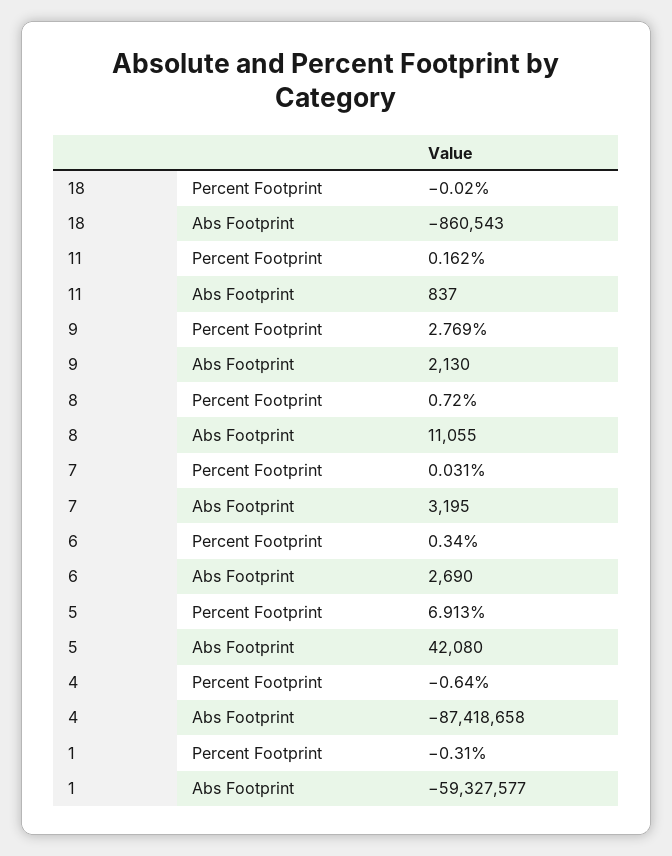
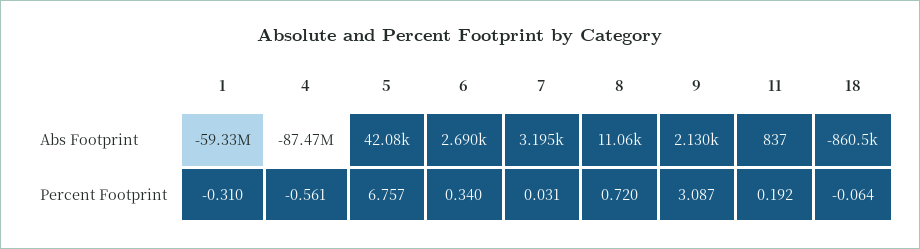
  {
    "18": {
-     "Percent Footprint": -0.02,
+     "Percent Footprint": -0.064,
      "Abs Footprint": -860543
    },
    "11": {
-     "Percent Footprint": 0.162,
+     "Percent Footprint": 0.192,
      "Abs Footprint": 837
    },
    "9": {
-     "Percent Footprint": 2.769,
+     "Percent Footprint": 3.087,
      "Abs Footprint": 2130
    },
    "8": {
      "Percent Footprint": 0.72,
      "Abs Footprint": 11055
    },
    "7": {
      "Percent Footprint": 0.031,
      "Abs Footprint": 3195
    },
    "6": {
      "Percent Footprint": 0.34,
      "Abs Footprint": 2690
    },
    "5": {
-     "Percent Footprint": 6.913,
+     "Percent Footprint": 6.757,
      "Abs Footprint": 42080
    },
    "4": {
-     "Percent Footprint": -0.64,
+     "Percent Footprint": -0.561,
-     "Abs Footprint": -87418658
+     "Abs Footprint": -87470000
    },
    "1": {
      "Percent Footprint": -0.31,
      "Abs Footprint": -59327577
    }
  }

